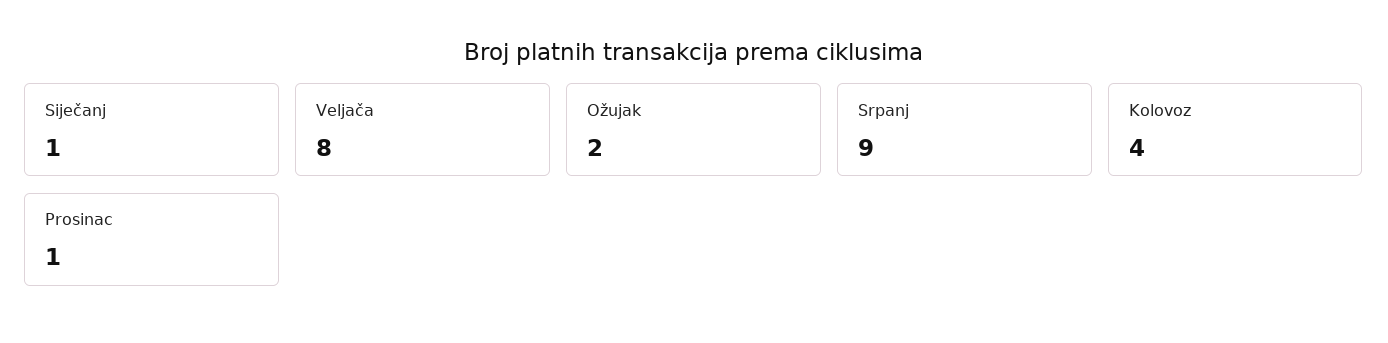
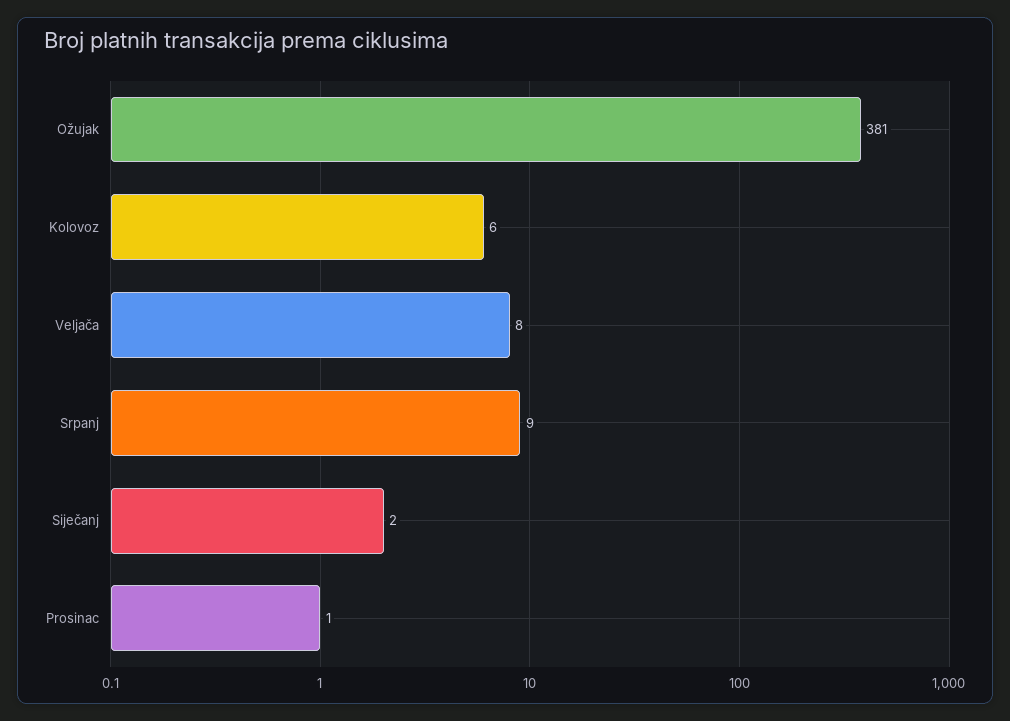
  {
-   "Siječanj": 1,
+   "Siječanj": 2,
    "Veljača": 8,
-   "Ožujak": 2,
+   "Ožujak": 381,
    "Srpanj": 9,
-   "Kolovoz": 4,
+   "Kolovoz": 6,
    "Prosinac": 1
  }

